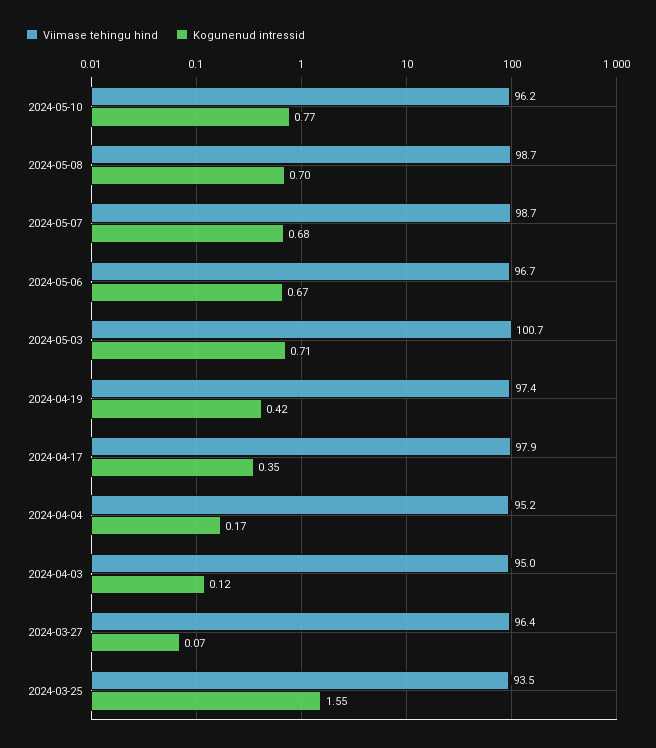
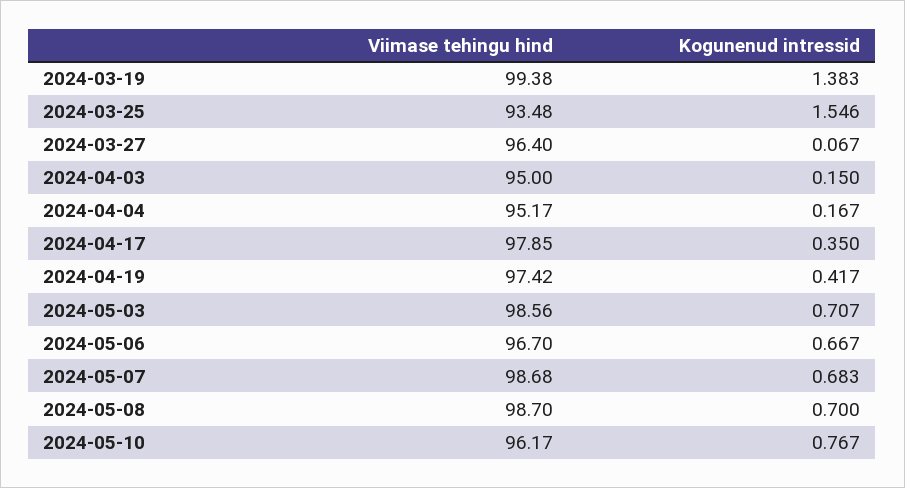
  {
    "Viimase tehingu hind": {
      "2024-05-10": 96.17,
      "2024-05-08": 98.7,
      "2024-05-07": 98.68,
      "2024-05-06": 96.7,
-     "2024-05-03": 100.7,
+     "2024-05-03": 98.56,
      "2024-04-19": 97.42,
      "2024-04-17": 97.85,
      "2024-04-04": 95.17,
      "2024-04-03": 95,
      "2024-03-27": 96.4,
-     "2024-03-25": 93.48
+     "2024-03-25": 93.48,
+     "2024-03-19": 99.38
    },
    "Kogunenud intressid": {
      "2024-05-10": 0.767,
      "2024-05-08": 0.7,
      "2024-05-07": 0.683,
      "2024-05-06": 0.667,
      "2024-05-03": 0.707,
      "2024-04-19": 0.417,
      "2024-04-17": 0.35,
      "2024-04-04": 0.167,
-     "2024-04-03": 0.12,
+     "2024-04-03": 0.15,
      "2024-03-27": 0.067,
-     "2024-03-25": 1.546
+     "2024-03-25": 1.546,
+     "2024-03-19": 1.383
    }
  }

